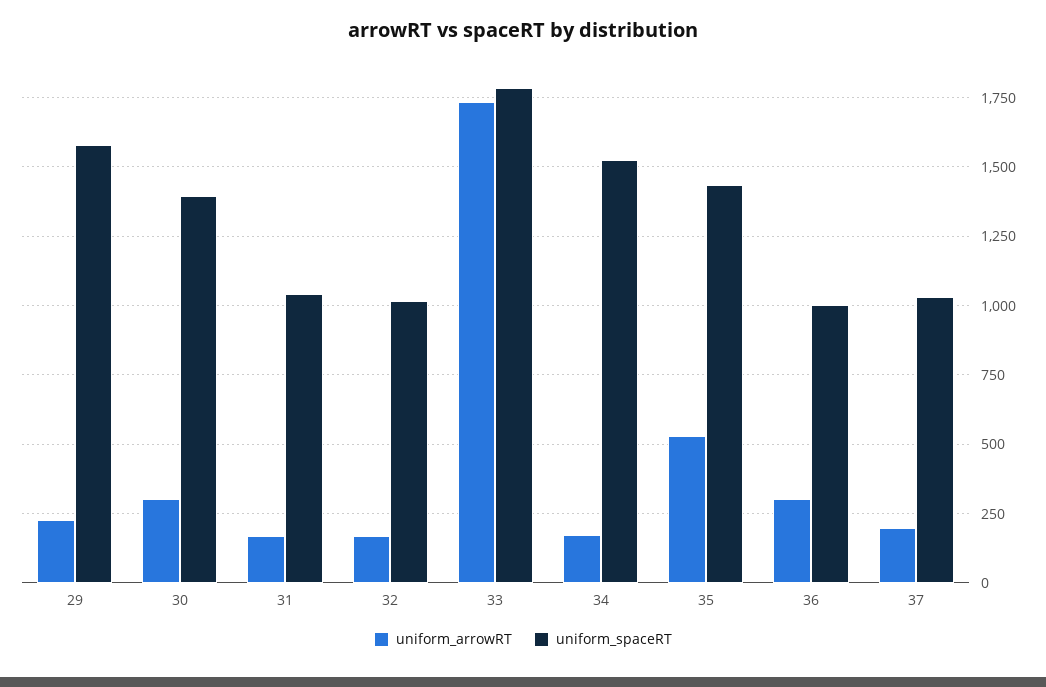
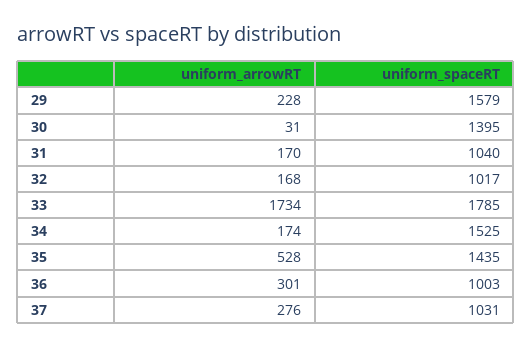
  {
    "uniform_arrowRT": {
      "29": 228,
-     "30": 300,
+     "30": 31,
      "31": 170,
      "32": 168,
      "33": 1734,
      "34": 174,
      "35": 528,
      "36": 301,
-     "37": 200
+     "37": 276
    },
    "uniform_spaceRT": {
      "29": 1579,
      "30": 1395,
      "31": 1040,
      "32": 1017,
      "33": 1785,
      "34": 1525,
      "35": 1435,
      "36": 1003,
      "37": 1031
    }
  }

